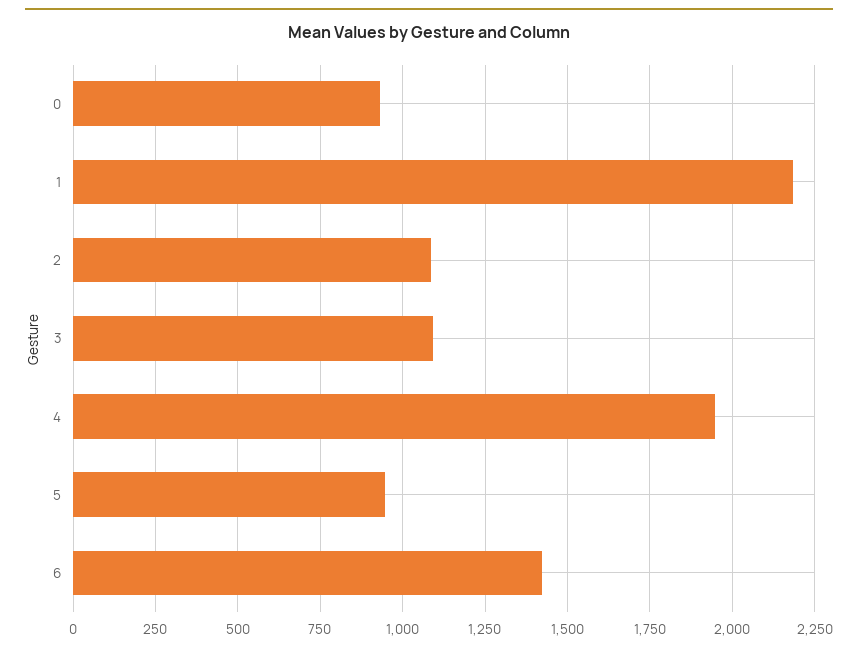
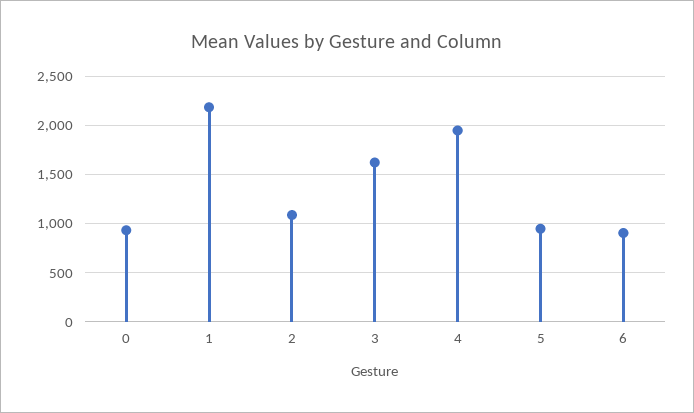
  {
    "0": 925,
    "1": 2175,
    "2": 1075,
-   "3": 1100,
+   "3": 1600,
    "4": 1950,
    "5": 950,
-   "6": 1425
+   "6": 900
  }

